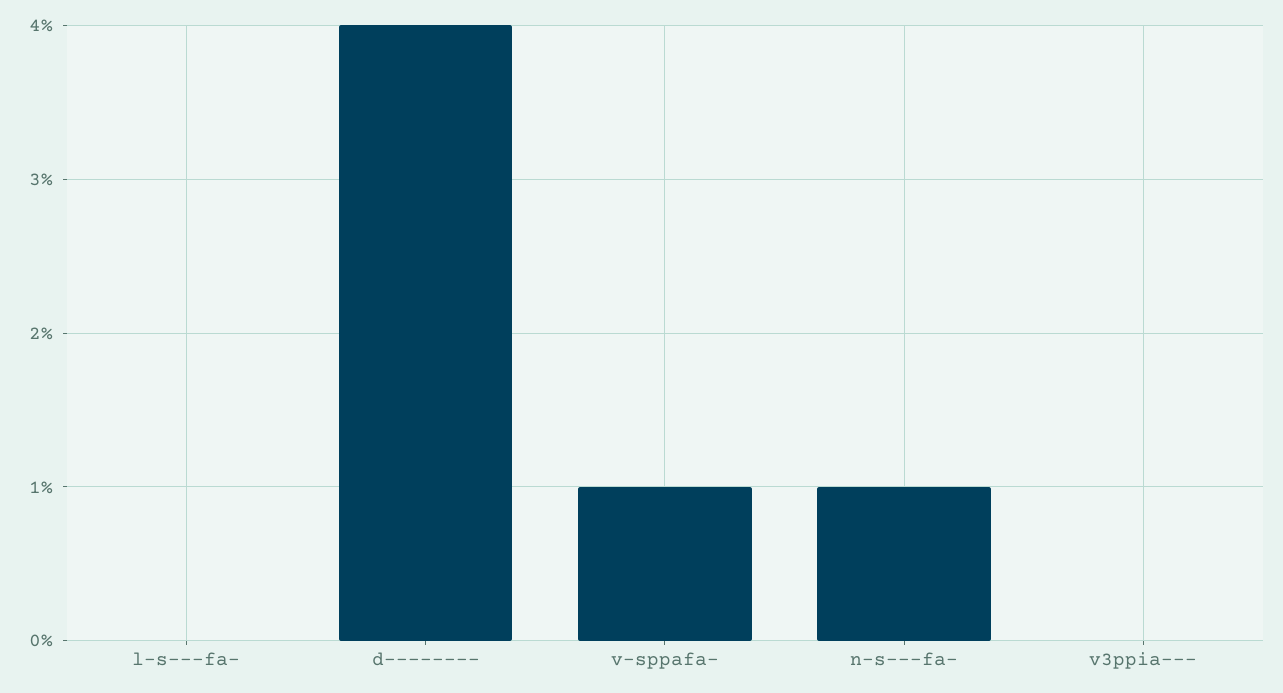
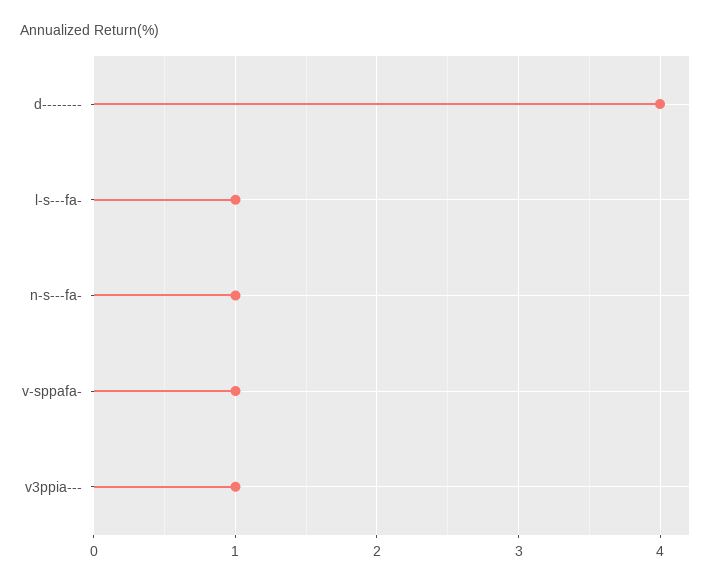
  {
-   "l-s---fa-": 0,
+   "l-s---fa-": 1,
    "d--------": 4,
    "v-sppafa-": 1,
    "n-s---fa-": 1,
-   "v3ppia---": 0
+   "v3ppia---": 1
  }

